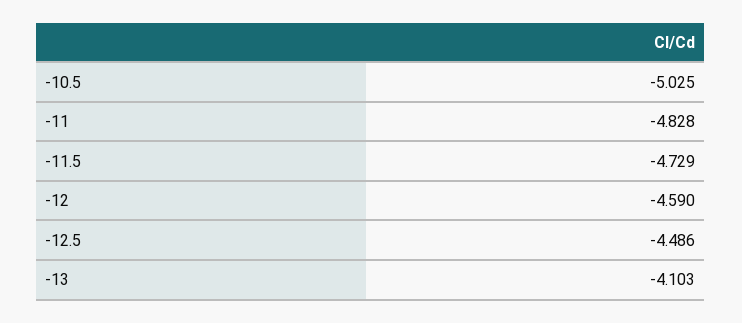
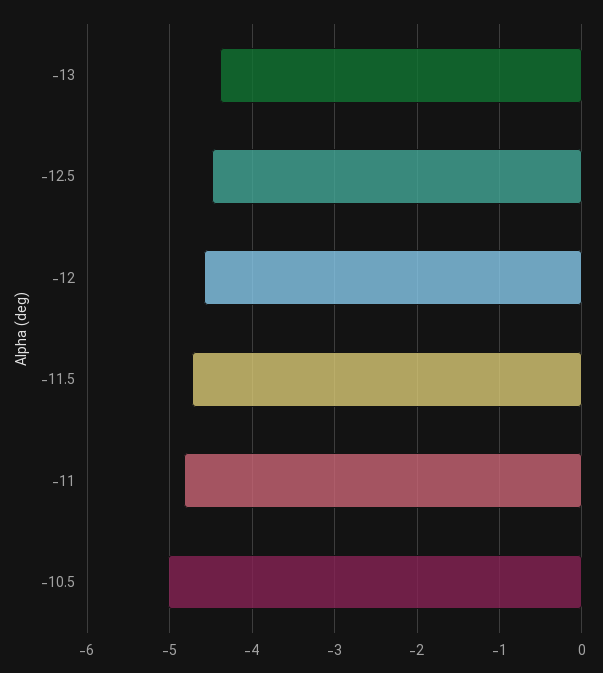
  {
    "-10.5": -5.025,
    "-11": -4.828,
    "-11.5": -4.729,
    "-12": -4.59,
    "-12.5": -4.486,
-   "-13": -4.103
+   "-13": -4.4
  }

